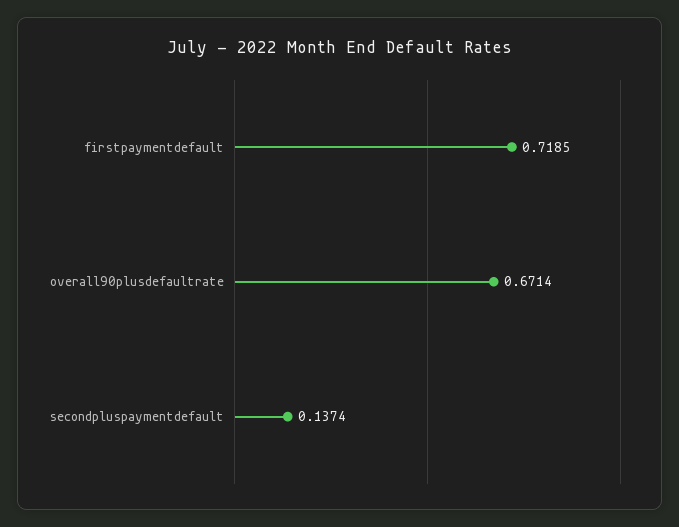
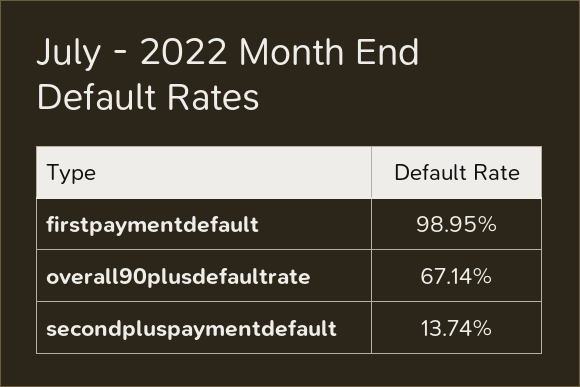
  {
-   "firstpaymentdefault": 0.7185,
+   "firstpaymentdefault": 0.9895,
    "overall90plusdefaultrate": 0.6714,
    "secondpluspaymentdefault": 0.1374
  }

